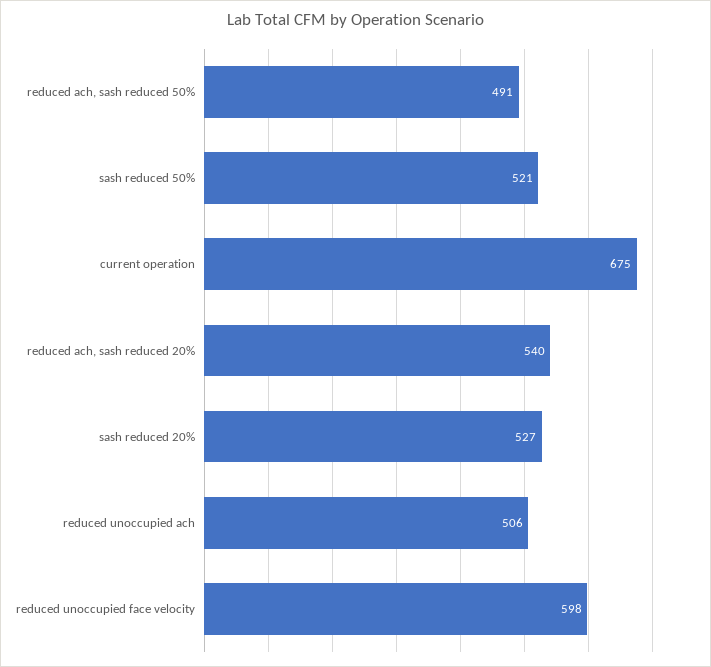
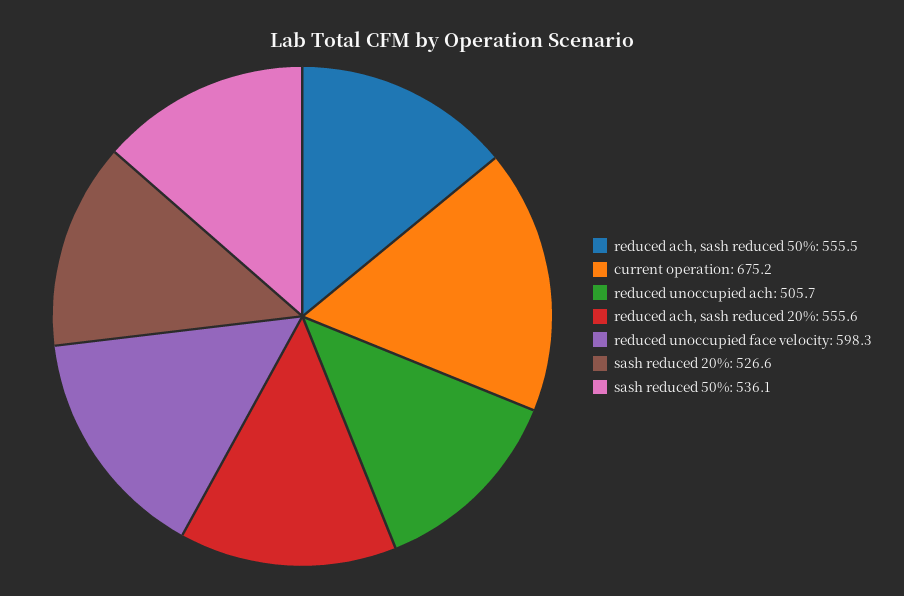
  {
-   "reduced ach, sash reduced 50%": 491,
+   "reduced ach, sash reduced 50%": 555.5,
-   "sash reduced 50%": 521,
+   "sash reduced 50%": 536.1,
    "current operation": 675.2,
-   "reduced ach, sash reduced 20%": 540,
+   "reduced ach, sash reduced 20%": 555.6,
    "sash reduced 20%": 526.6,
    "reduced unoccupied ach": 505.7,
    "reduced unoccupied face velocity": 598.3
  }

